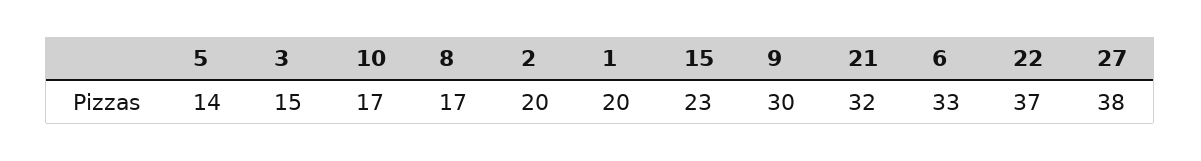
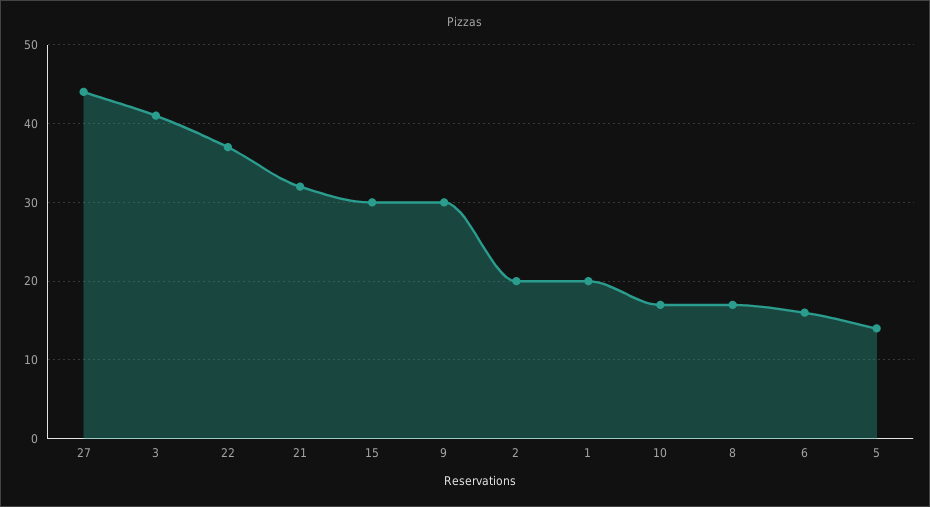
  {
    "5": 14,
-   "3": 15,
+   "3": 41,
    "10": 17,
    "8": 17,
    "2": 20,
    "1": 20,
-   "15": 23,
+   "15": 30,
    "9": 30,
    "21": 32,
-   "6": 33,
+   "6": 16,
    "22": 37,
-   "27": 38
+   "27": 44
  }

